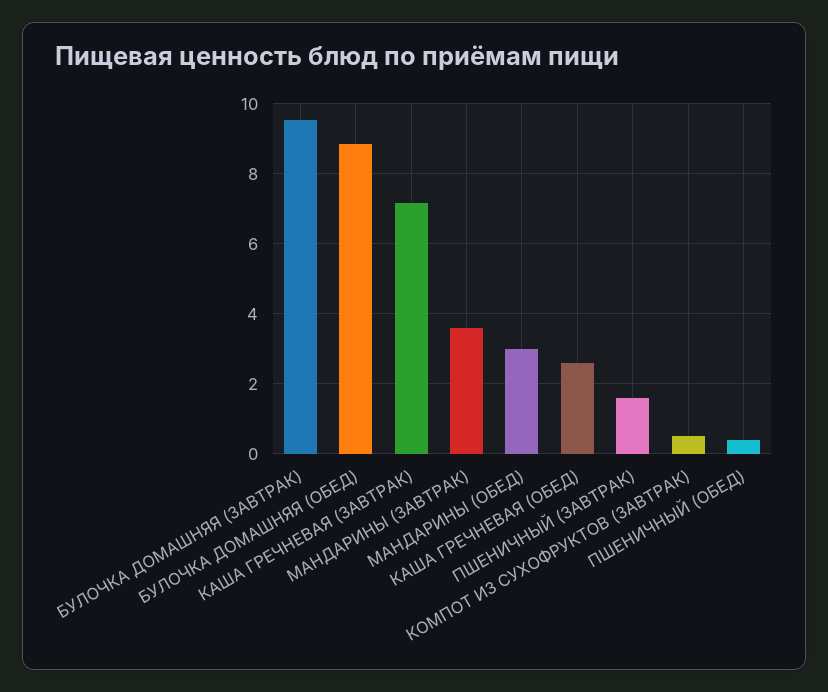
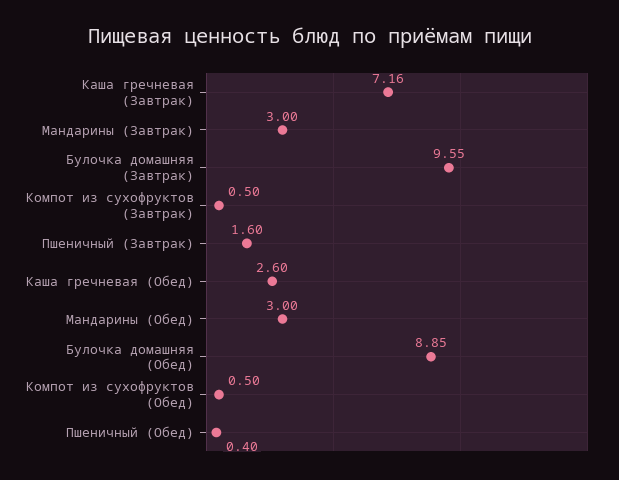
  {
    "БУЛОЧКА ДОМАШНЯЯ (ЗАВТРАК)": 9.55,
    "БУЛОЧКА ДОМАШНЯЯ (ОБЕД)": 8.85,
    "КАША ГРЕЧНЕВАЯ (ЗАВТРАК)": 7.16,
-   "МАНДАРИНЫ (ЗАВТРАК)": 3.6,
+   "МАНДАРИНЫ (ЗАВТРАК)": 3,
    "МАНДАРИНЫ (ОБЕД)": 3,
    "КАША ГРЕЧНЕВАЯ (ОБЕД)": 2.6,
    "ПШЕНИЧНЫЙ (ЗАВТРАК)": 1.6,
    "КОМПОТ ИЗ СУХОФРУКТОВ (ЗАВТРАК)": 0.5,
-   "ПШЕНИЧНЫЙ (ОБЕД)": 0.4
+   "ПШЕНИЧНЫЙ (ОБЕД)": 0.4,
+   "Компот из сухофруктов (Обед)": 0.5
  }

